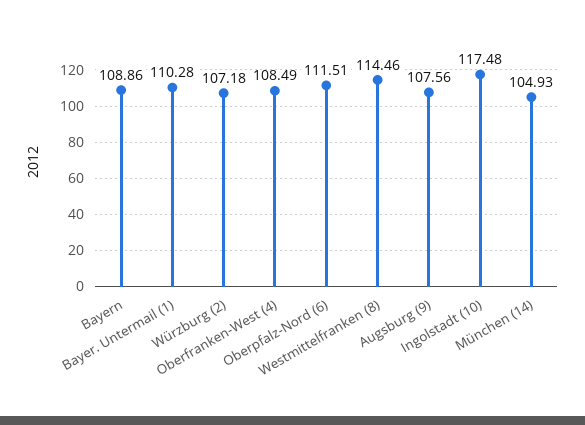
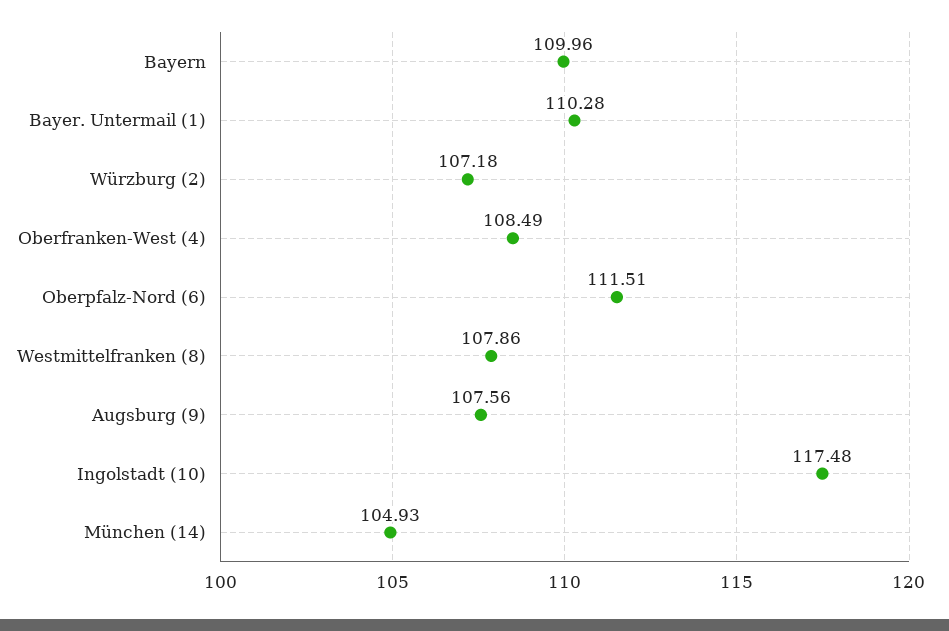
  {
-   "Bayern": 108.86,
+   "Bayern": 109.96,
    "Bayer. Untermail (1)": 110.28,
    "Würzburg (2)": 107.18,
    "Oberfranken-West (4)": 108.49,
    "Oberpfalz-Nord (6)": 111.51,
-   "Westmittelfranken (8)": 114.46,
+   "Westmittelfranken (8)": 107.86,
    "Augsburg (9)": 107.56,
    "Ingolstadt (10)": 117.48,
    "München (14)": 104.93
  }

